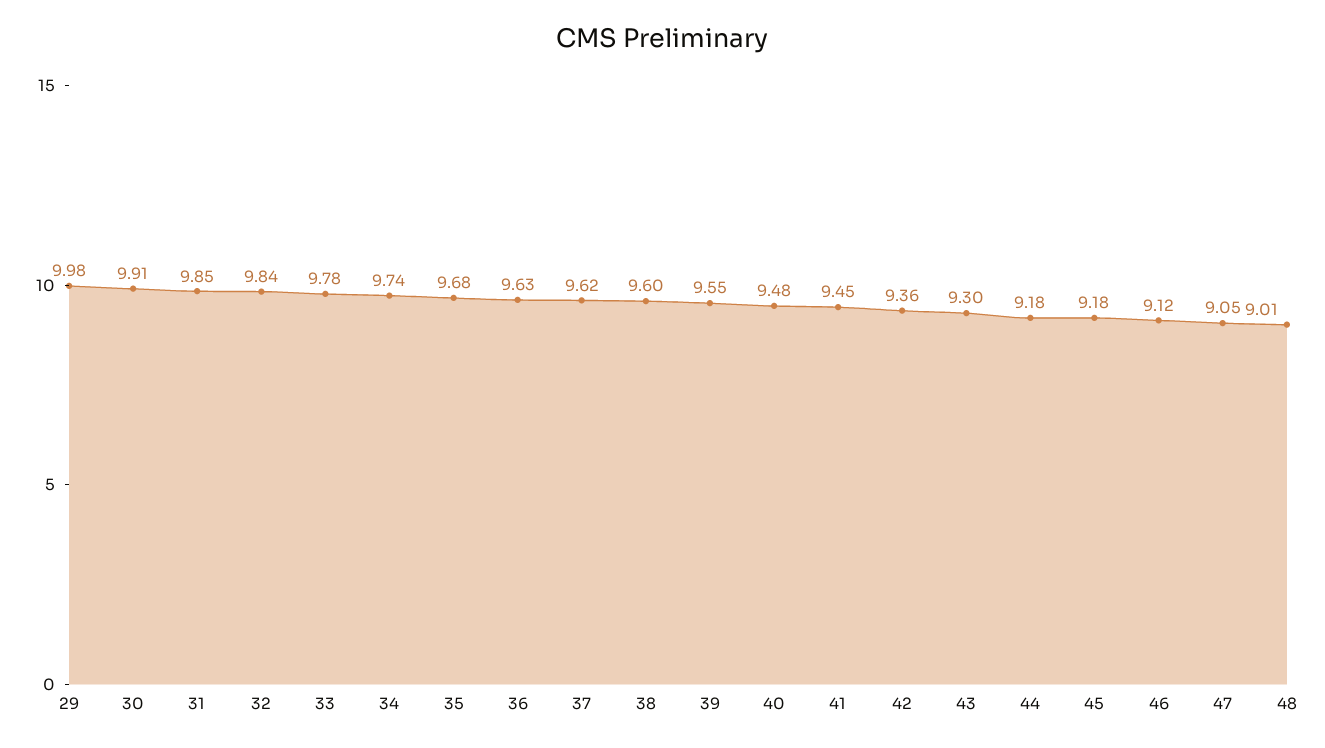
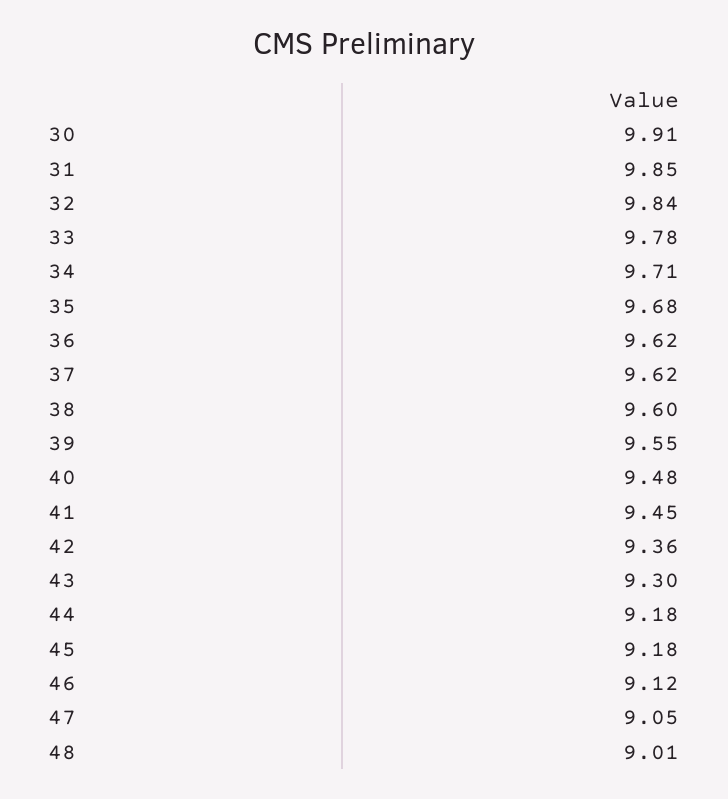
  {
-   "29": 9.98,
    "30": 9.91,
    "31": 9.85,
    "32": 9.84,
    "33": 9.78,
-   "34": 9.74,
+   "34": 9.71,
    "35": 9.68,
-   "36": 9.63,
+   "36": 9.62,
    "37": 9.62,
    "38": 9.6,
    "39": 9.55,
    "40": 9.48,
    "41": 9.45,
    "42": 9.36,
    "43": 9.3,
    "44": 9.18,
    "45": 9.18,
    "46": 9.12,
    "47": 9.05,
    "48": 9.01
  }

